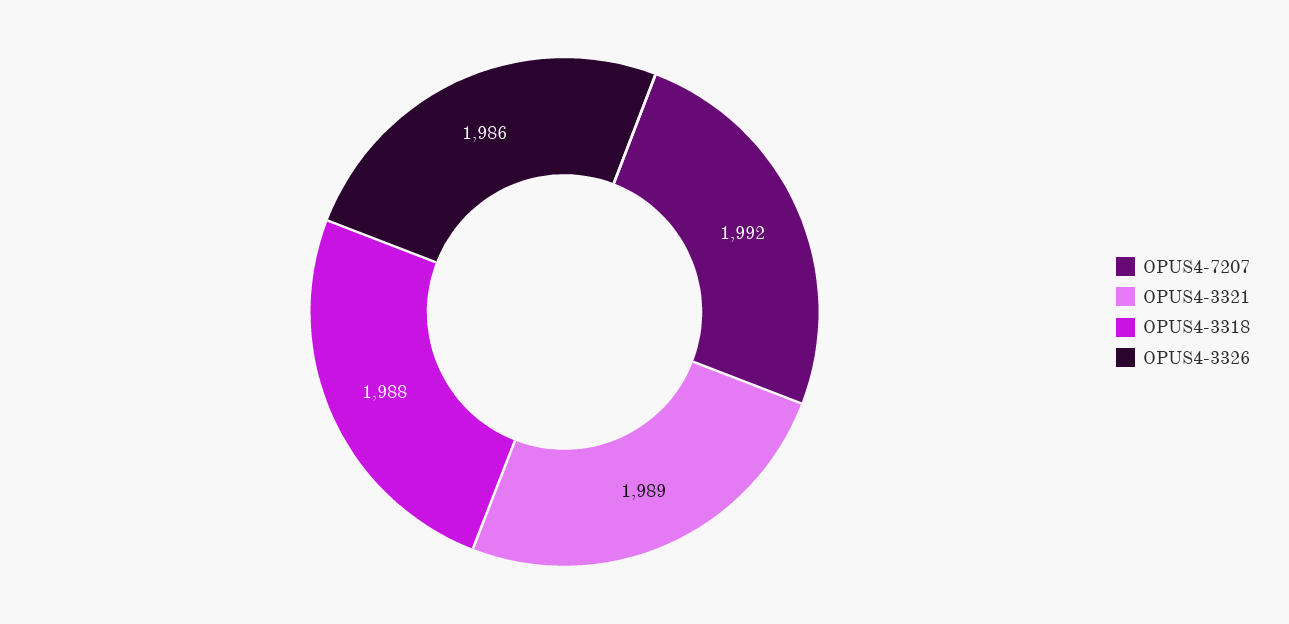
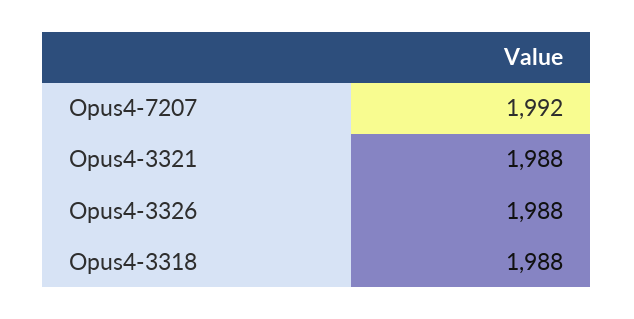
  {
    "OPUS4-7207": 1992,
-   "OPUS4-3321": 1989,
+   "OPUS4-3321": 1988,
    "OPUS4-3318": 1988,
-   "OPUS4-3326": 1986
+   "OPUS4-3326": 1988
  }

